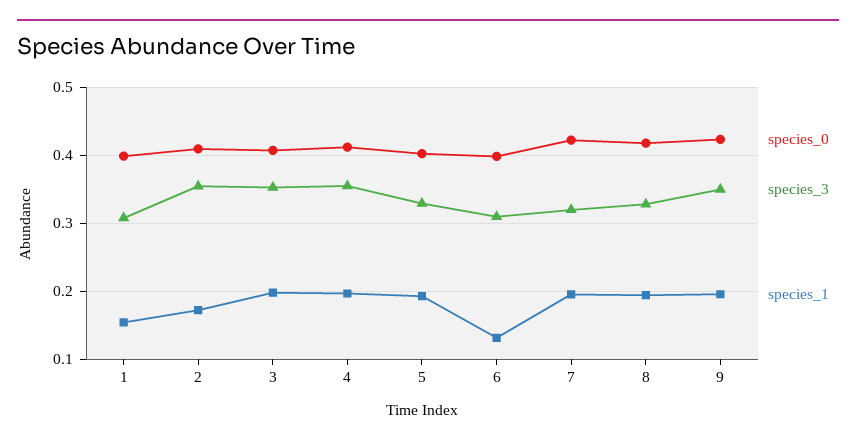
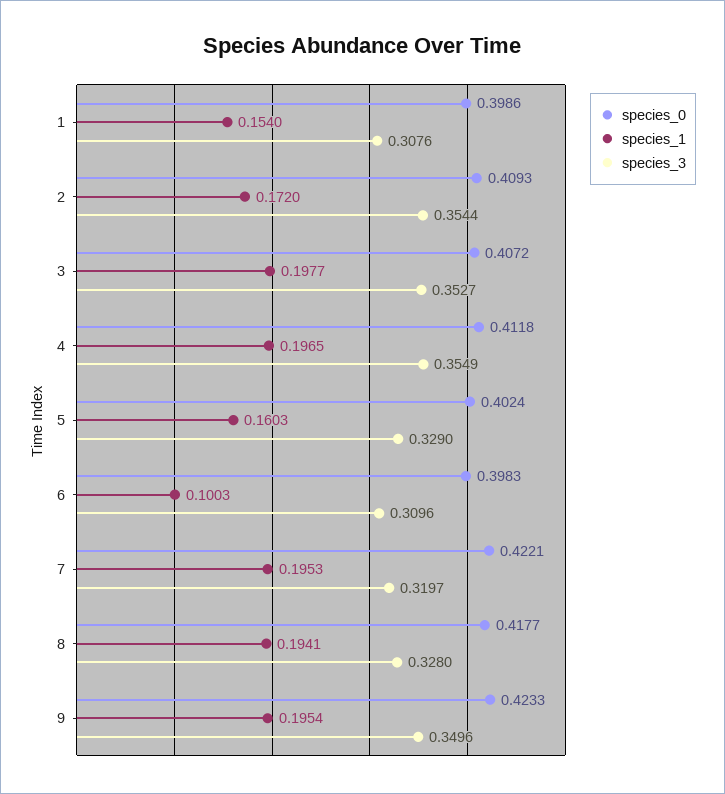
  {
    "species_0": {
      "1": 0.3986,
      "2": 0.4093,
      "3": 0.4072,
      "4": 0.4118,
      "5": 0.4024,
      "6": 0.3983,
      "7": 0.4221,
      "8": 0.4177,
      "9": 0.4233
    },
    "species_3": {
      "1": 0.3076,
      "2": 0.3544,
      "3": 0.3527,
      "4": 0.3549,
      "5": 0.329,
      "6": 0.3096,
      "7": 0.3197,
      "8": 0.328,
      "9": 0.3496
    },
    "species_1": {
      "1": 0.154,
      "2": 0.172,
      "3": 0.1977,
      "4": 0.1965,
-     "5": 0.19,
+     "5": 0.1603,
-     "6": 0.13,
+     "6": 0.1003,
      "7": 0.1953,
      "8": 0.1941,
      "9": 0.1954
    }
  }

